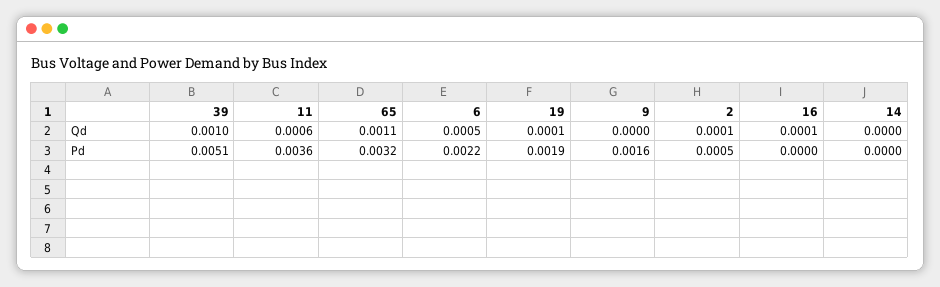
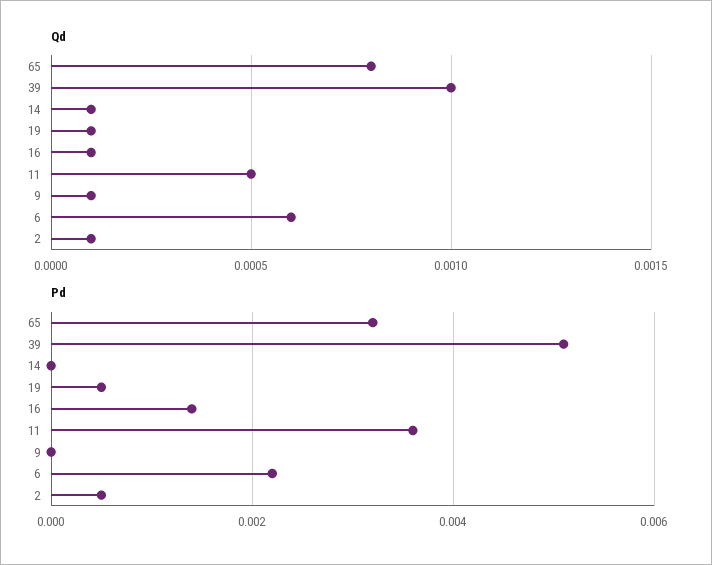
  {
    "Qd": {
      "39": 0.001,
-     "11": 0.0006,
+     "11": 0.0005,
-     "65": 0.0011,
+     "65": 0.0008,
-     "6": 0.0005,
+     "6": 0.0006,
      "19": 0.0001,
-     "9": 0,
+     "9": 0.0001,
      "2": 0.0001,
      "16": 0.0001,
-     "14": 0
+     "14": 0.0001
    },
    "Pd": {
      "39": 0.0051,
      "11": 0.0036,
      "65": 0.0032,
      "6": 0.0022,
-     "19": 0.0019,
+     "19": 0.0005,
-     "9": 0.0016,
+     "9": 0,
      "2": 0.0005,
-     "16": 0,
+     "16": 0.0015,
      "14": 0
    }
  }

